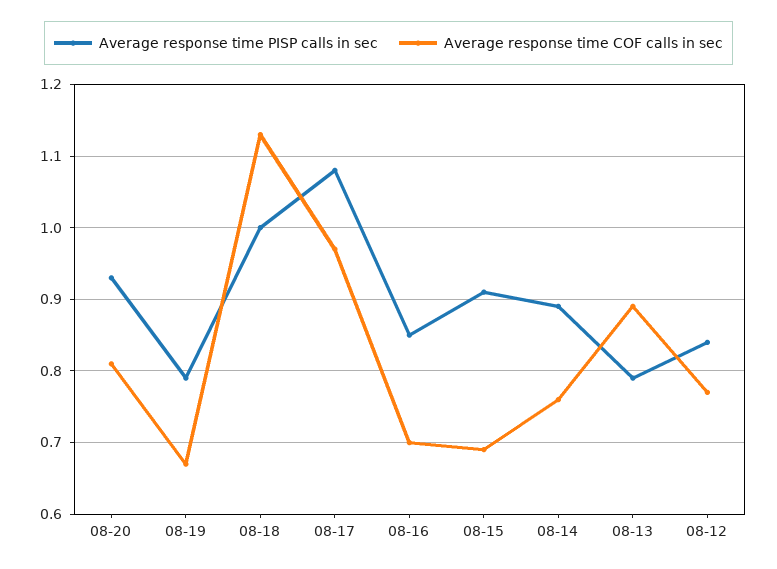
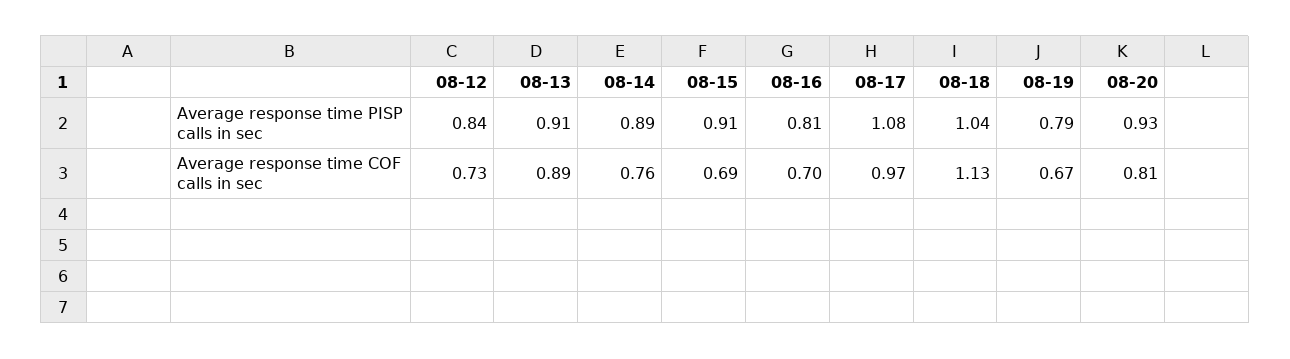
  {
    "Average response time PISP calls in sec": {
      "08-20": 0.93,
      "08-19": 0.79,
-     "08-18": 1,
+     "08-18": 1.04,
      "08-17": 1.08,
-     "08-16": 0.85,
+     "08-16": 0.81,
      "08-15": 0.91,
      "08-14": 0.89,
-     "08-13": 0.79,
+     "08-13": 0.91,
      "08-12": 0.84
    },
    "Average response time COF calls in sec": {
      "08-20": 0.81,
      "08-19": 0.67,
      "08-18": 1.13,
      "08-17": 0.97,
      "08-16": 0.7,
      "08-15": 0.69,
      "08-14": 0.76,
      "08-13": 0.89,
-     "08-12": 0.77
+     "08-12": 0.73
    }
  }

